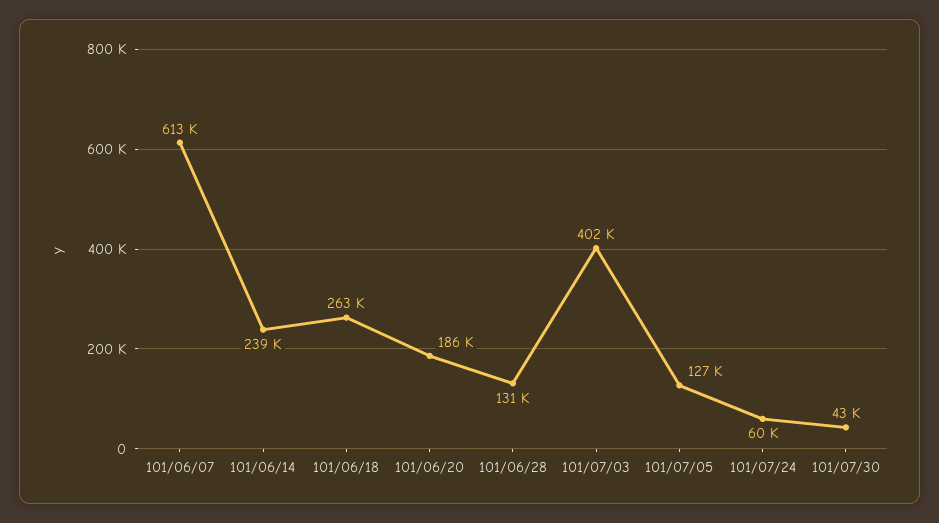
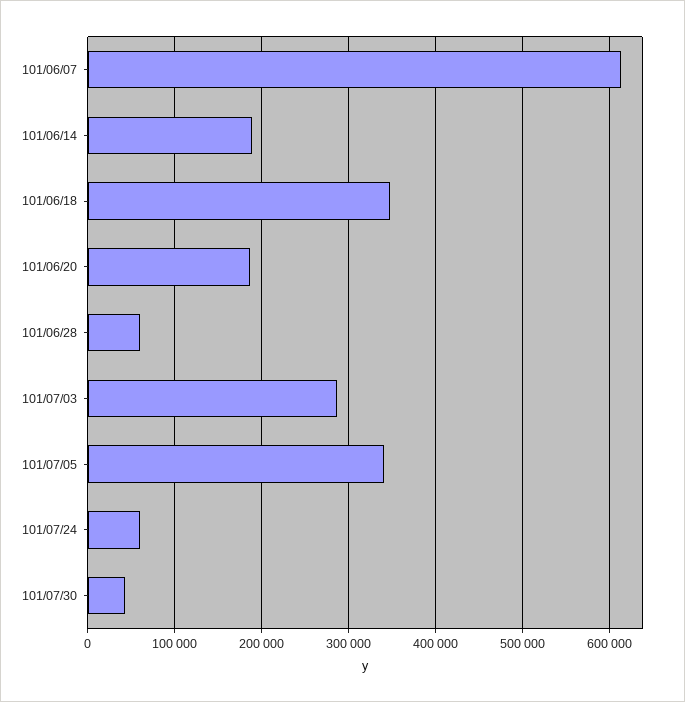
  {
    "101/06/07": 613000,
-   "101/06/14": 239000,
+   "101/06/14": 190000,
-   "101/06/18": 263000,
+   "101/06/18": 350000,
    "101/06/20": 186000,
-   "101/06/28": 131000,
+   "101/06/28": 60000,
-   "101/07/03": 402000,
+   "101/07/03": 290000,
-   "101/07/05": 127000,
+   "101/07/05": 340000,
    "101/07/24": 60000,
    "101/07/30": 43000
  }

